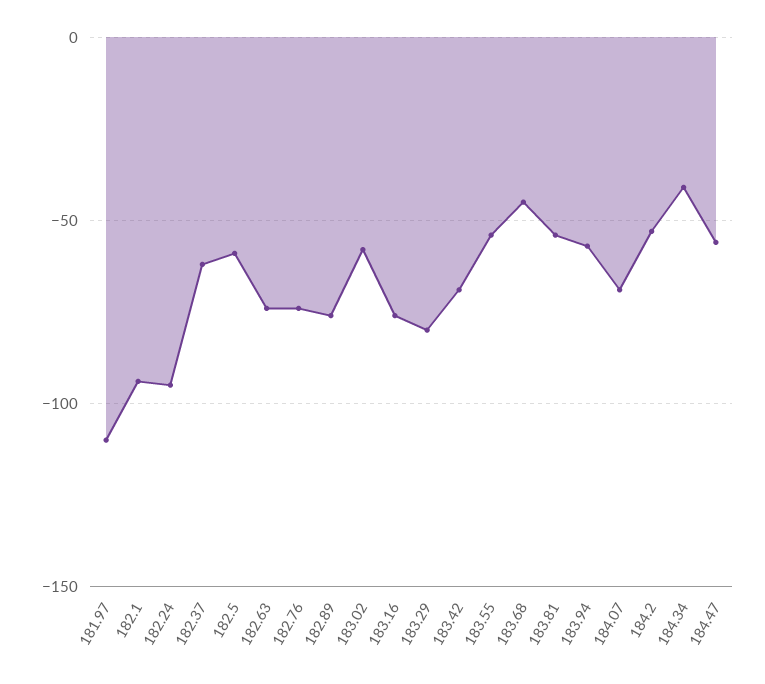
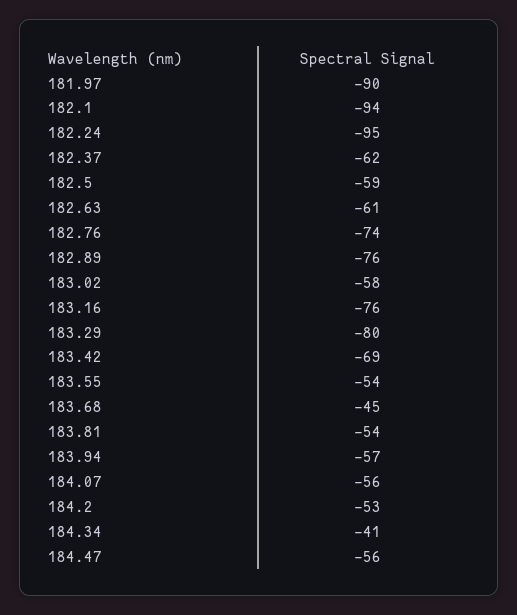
  {
-   "181.97": -110,
+   "181.97": -90,
    "182.1": -94,
    "182.24": -95,
    "182.37": -62,
    "182.5": -59,
-   "182.63": -75,
+   "182.63": -61,
    "182.76": -74,
    "182.89": -76,
    "183.02": -58,
    "183.16": -76,
    "183.29": -80,
    "183.42": -69,
    "183.55": -54,
    "183.68": -45,
    "183.81": -54,
    "183.94": -57,
-   "184.07": -70,
+   "184.07": -56,
    "184.2": -53,
    "184.34": -41,
    "184.47": -56
  }

